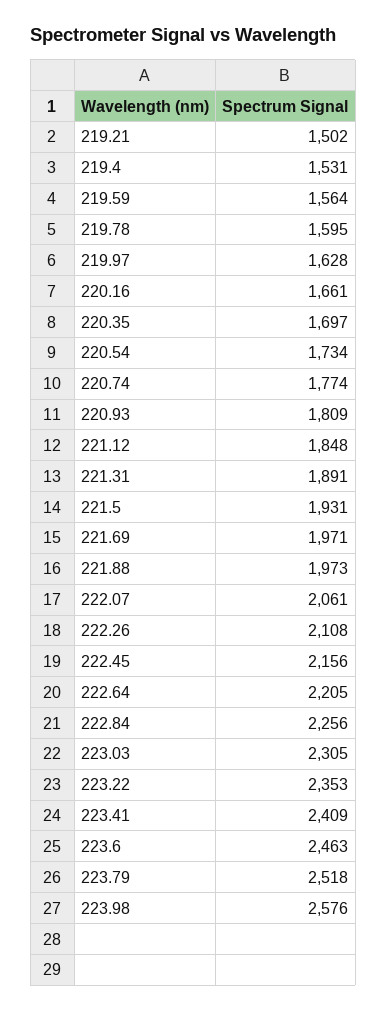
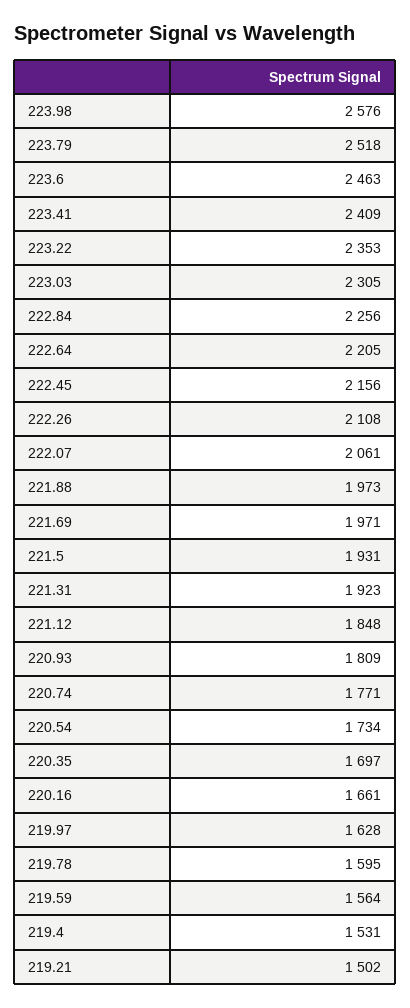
  {
    "219.21": 1502,
    "219.4": 1531,
    "219.59": 1564,
    "219.78": 1595,
    "219.97": 1628,
    "220.16": 1661,
    "220.35": 1697,
    "220.54": 1734,
-   "220.74": 1774,
+   "220.74": 1771,
    "220.93": 1809,
    "221.12": 1848,
-   "221.31": 1891,
+   "221.31": 1923,
    "221.5": 1931,
    "221.69": 1971,
    "221.88": 1973,
    "222.07": 2061,
    "222.26": 2108,
    "222.45": 2156,
    "222.64": 2205,
    "222.84": 2256,
    "223.03": 2305,
    "223.22": 2353,
    "223.41": 2409,
    "223.6": 2463,
    "223.79": 2518,
    "223.98": 2576
  }

